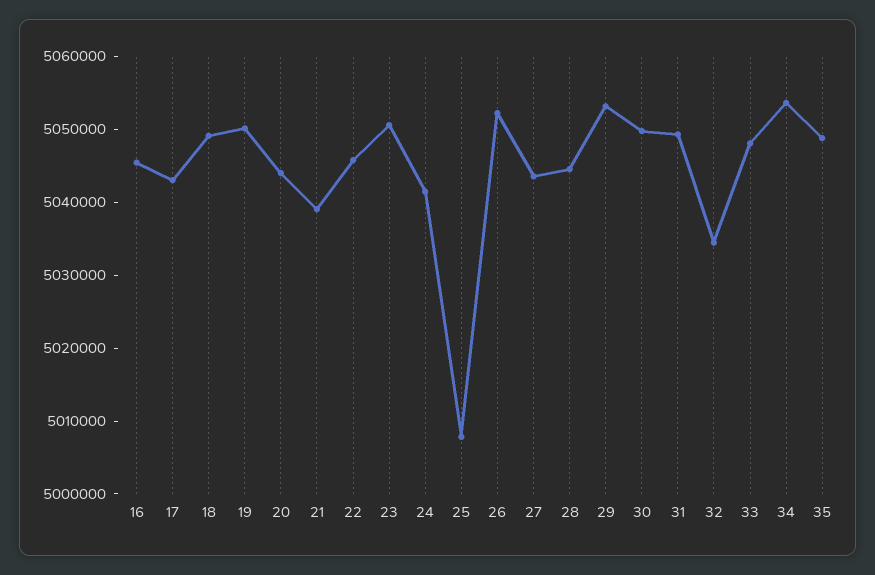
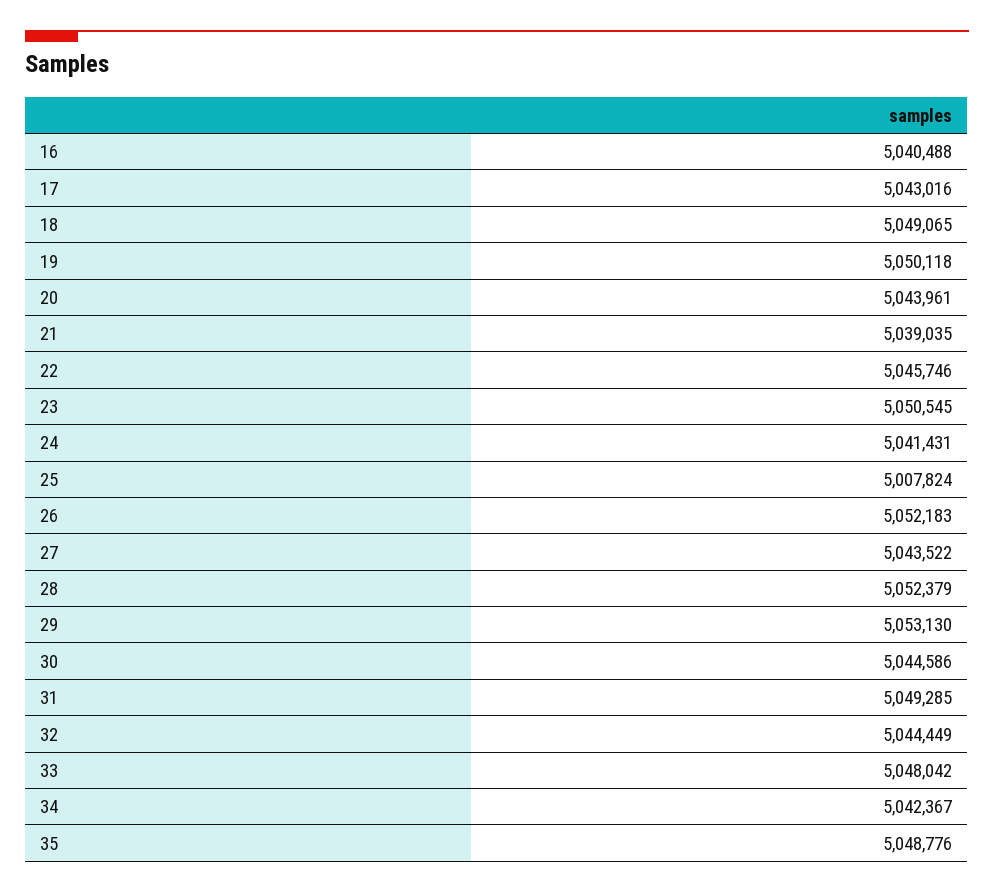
  {
-   "16": 5046000,
+   "16": 5040488,
    "17": 5043016,
    "18": 5049065,
    "19": 5050118,
    "20": 5043961,
    "21": 5039035,
    "22": 5045746,
    "23": 5050545,
    "24": 5041431,
    "25": 5007824,
    "26": 5052183,
    "27": 5043522,
-   "28": 5044000,
+   "28": 5052379,
    "29": 5053130,
-   "30": 5050000,
+   "30": 5044586,
    "31": 5049285,
-   "32": 5034000,
+   "32": 5044449,
    "33": 5048042,
-   "34": 5054000,
+   "34": 5042367,
    "35": 5048776
  }

